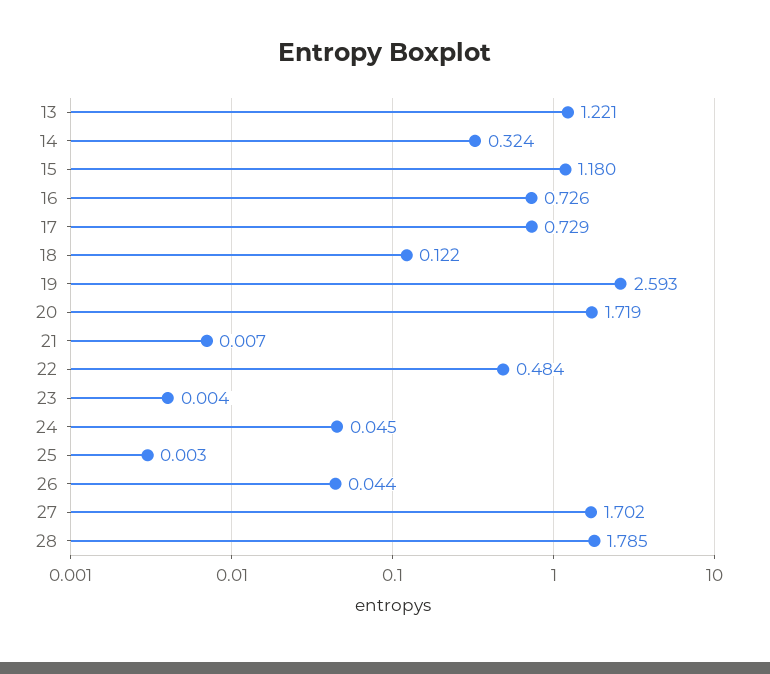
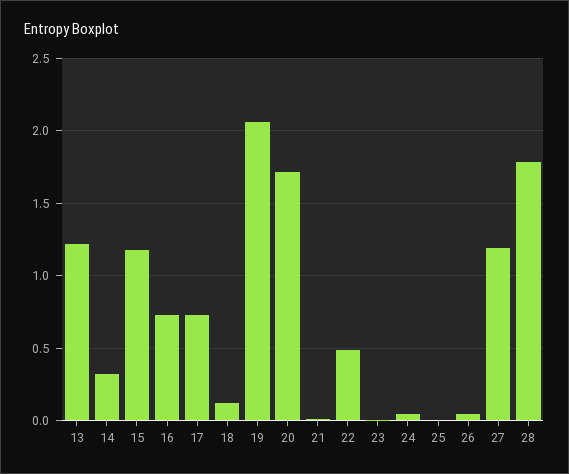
  {
    "13": 1.221,
    "14": 0.324,
    "15": 1.18,
    "16": 0.726,
    "17": 0.729,
    "18": 0.122,
-   "19": 2.593,
+   "19": 2.05,
    "20": 1.719,
    "21": 0.007,
    "22": 0.484,
    "23": 0.004,
    "24": 0.045,
    "25": 0.003,
    "26": 0.044,
-   "27": 1.702,
+   "27": 1.2,
    "28": 1.785
  }

